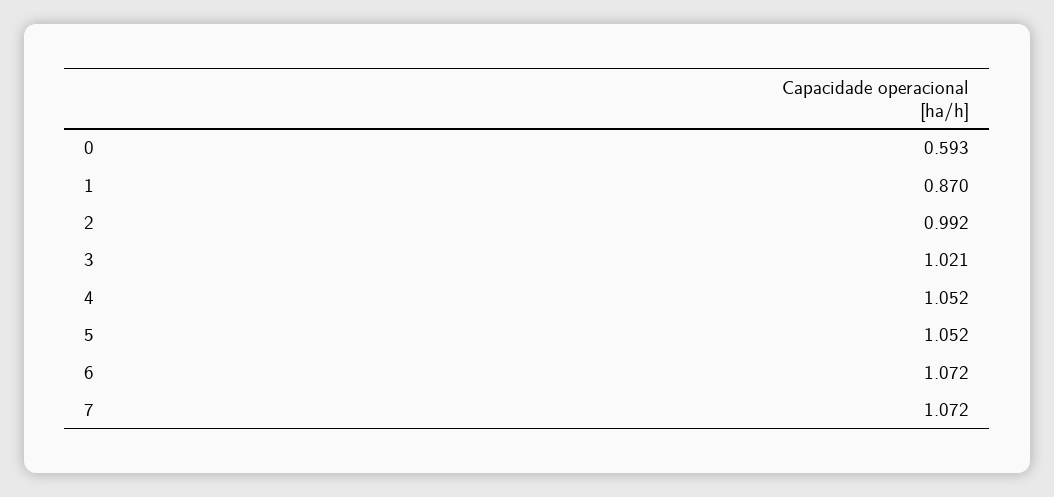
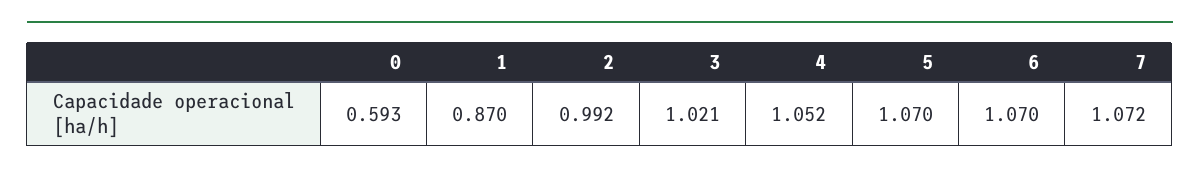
  {
    "0": 0.593,
    "1": 0.87,
    "2": 0.992,
    "3": 1.021,
    "4": 1.052,
-   "5": 1.052,
+   "5": 1.07,
-   "6": 1.072,
+   "6": 1.07,
    "7": 1.072
  }

